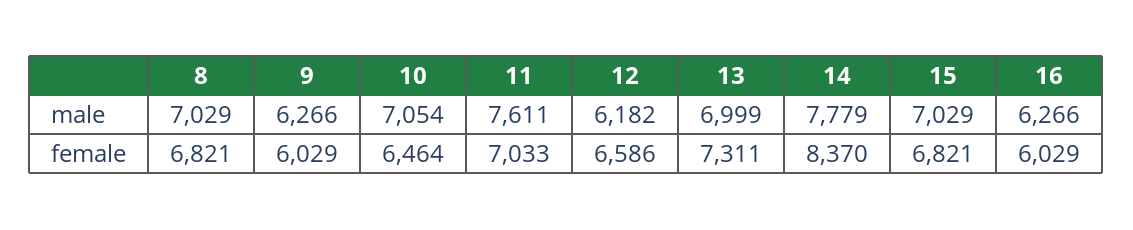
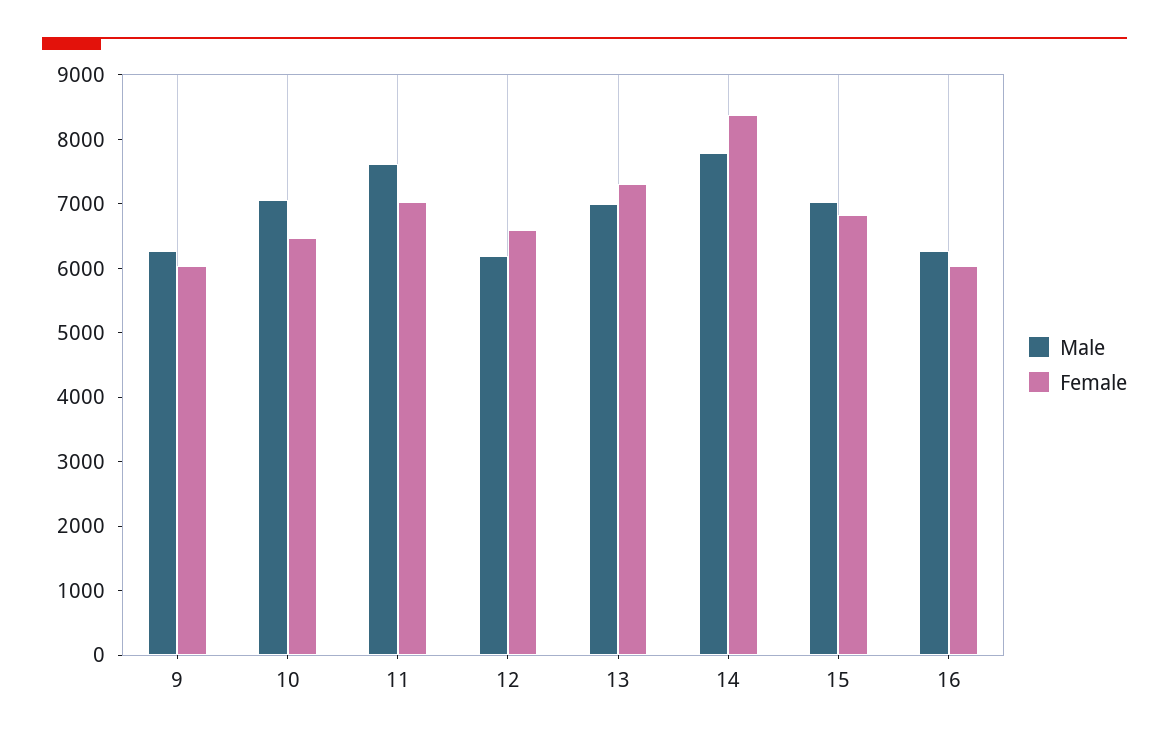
  {
    "male": {
-     "8": 7029,
      "9": 6266,
      "10": 7054,
      "11": 7611,
      "12": 6182,
      "13": 6999,
      "14": 7779,
      "15": 7029,
      "16": 6266
    },
    "female": {
-     "8": 6821,
      "9": 6029,
      "10": 6464,
      "11": 7033,
      "12": 6586,
      "13": 7311,
      "14": 8370,
      "15": 6821,
      "16": 6029
    }
  }

